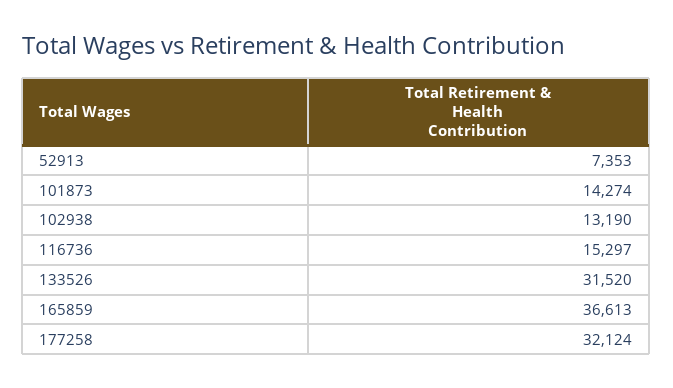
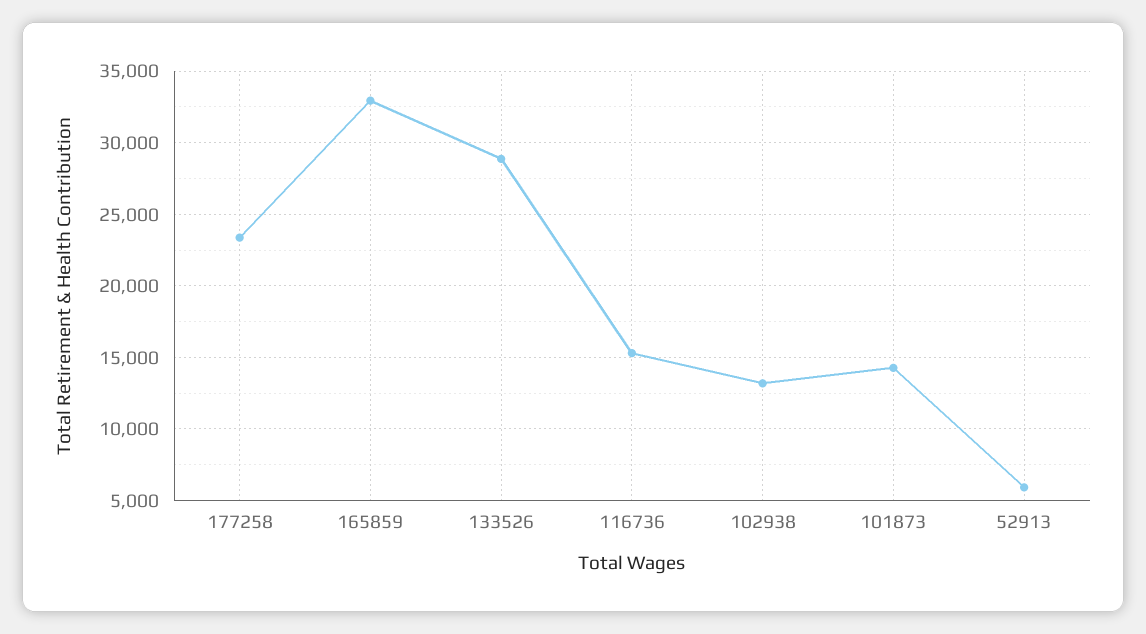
  {
-   "52913": 7353,
+   "52913": 6000,
    "101873": 14274,
    "102938": 13190,
    "116736": 15297,
-   "133526": 31520,
+   "133526": 29000,
-   "165859": 36613,
+   "165859": 33000,
-   "177258": 32124
+   "177258": 23500
  }

